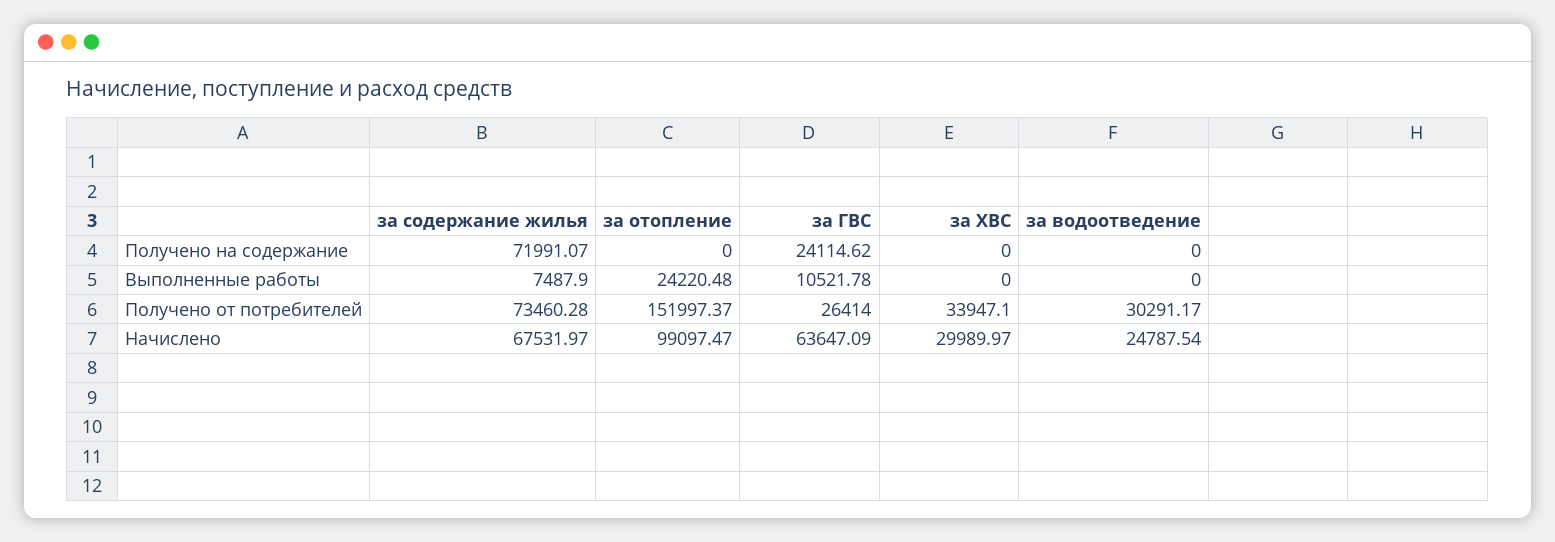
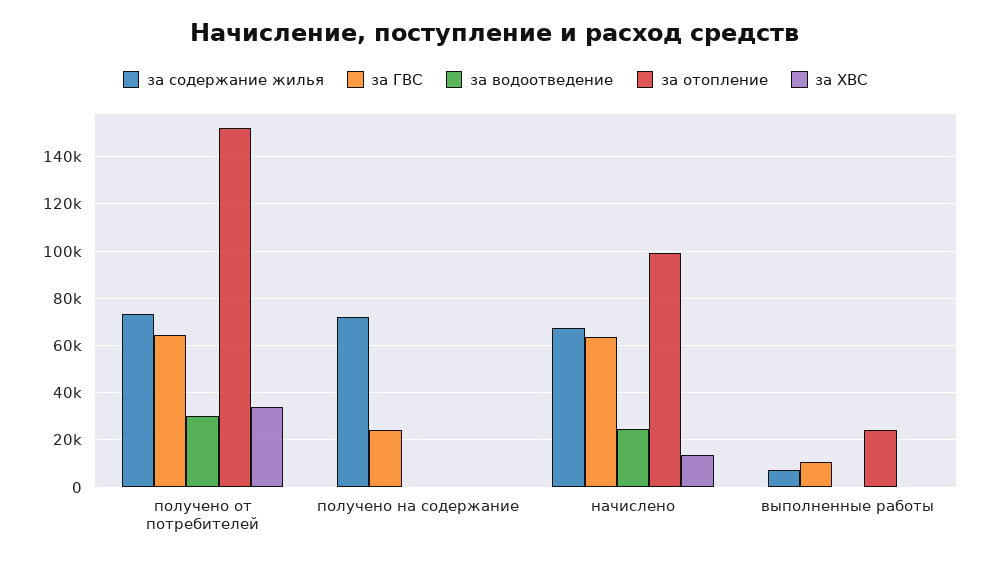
  {
    "за содержание жилья": {
      "Получено на содержание": 71991.07,
      "Выполненные работы": 7487.9,
      "Получено от потребителей": 73460.28,
      "Начислено": 67531.97
    },
    "за отопление": {
      "Получено на содержание": 0,
      "Выполненные работы": 24220.48,
      "Получено от потребителей": 151997.37,
      "Начислено": 99097.47
    },
    "за ГВС": {
      "Получено на содержание": 24114.62,
      "Выполненные работы": 10521.78,
-     "Получено от потребителей": 26414,
+     "Получено от потребителей": 65000,
      "Начислено": 63647.09
    },
    "за ХВС": {
      "Получено на содержание": 0,
      "Выполненные работы": 0,
      "Получено от потребителей": 33947.1,
-     "Начислено": 29989.97
+     "Начислено": 15000
    },
    "за водоотведение": {
      "Получено на содержание": 0,
      "Выполненные работы": 0,
      "Получено от потребителей": 30291.17,
      "Начислено": 24787.54
    }
  }

